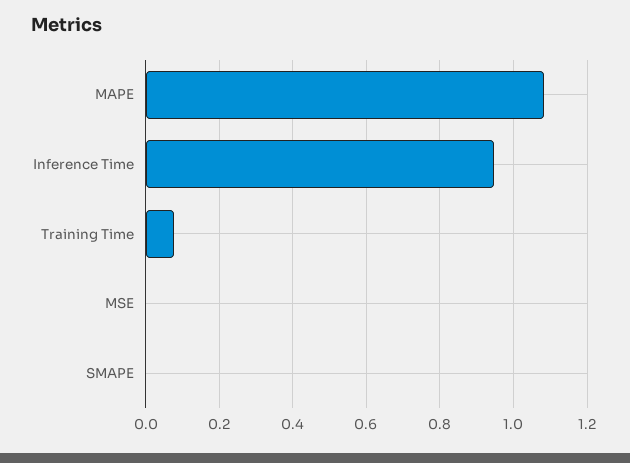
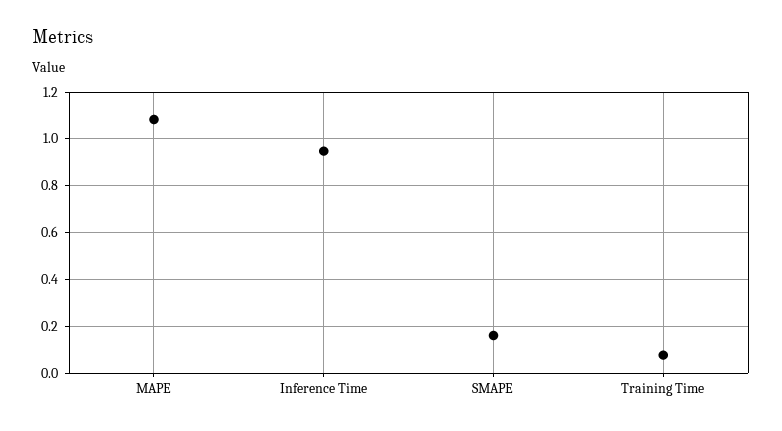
  {
    "MAPE": 1.08,
    "Inference Time": 0.94,
    "Training Time": 0.08,
-   "MSE": 0,
-   "SMAPE": 0
+   "SMAPE": 0.15
  }

